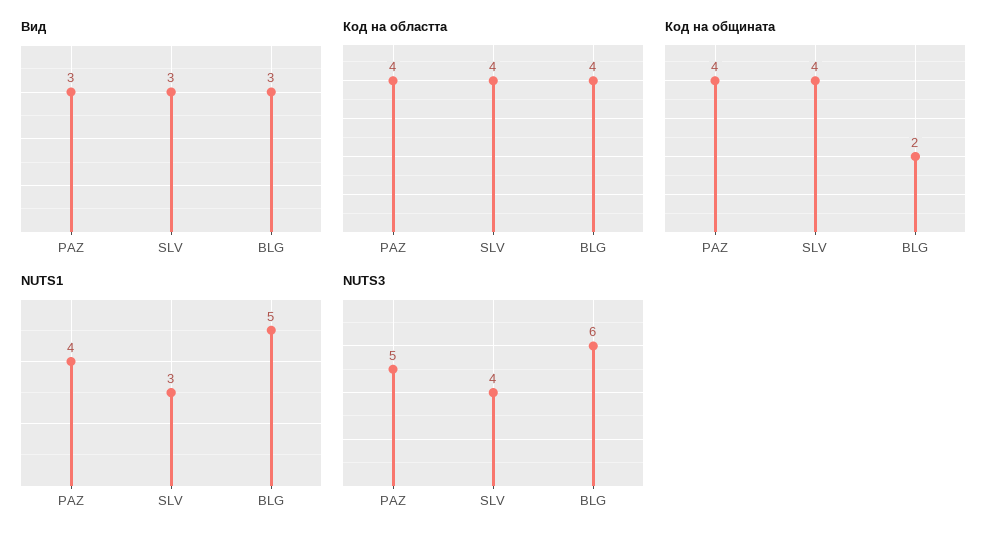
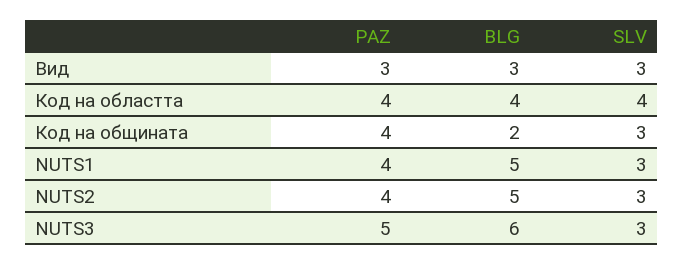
  {
    "Вид": {
      "PAZ": 3,
      "SLV": 3,
      "BLG": 3
    },
    "Код на областта": {
      "PAZ": 4,
      "SLV": 4,
      "BLG": 4
    },
    "Код на общината": {
      "PAZ": 4,
-     "SLV": 4,
+     "SLV": 3,
      "BLG": 2
    },
    "NUTS1": {
      "PAZ": 4,
      "SLV": 3,
      "BLG": 5
    },
    "NUTS3": {
      "PAZ": 5,
-     "SLV": 4,
+     "SLV": 3,
      "BLG": 6
-   }
+   },
+   "NUTS2": {
+     "PAZ": 4,
+     "BLG": 5,
+     "SLV": 3
+   }
  }

